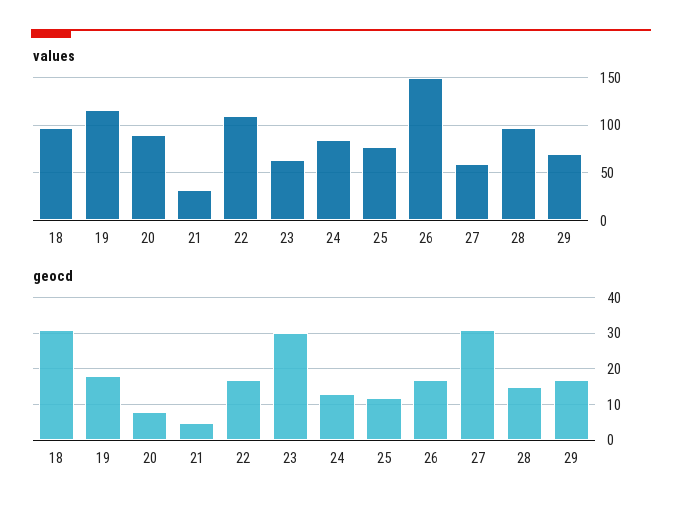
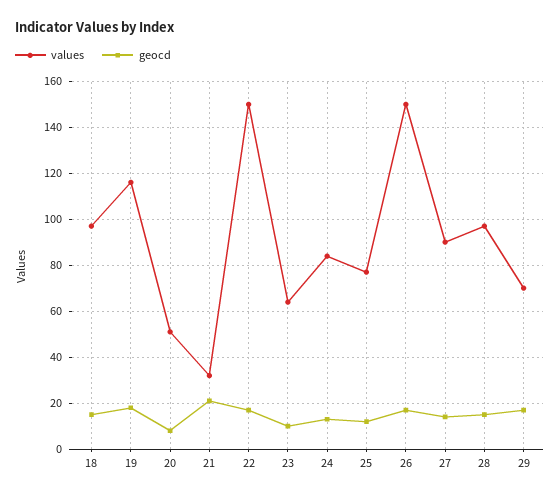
  {
    "values": {
      "18": 95,
      "19": 115,
-     "20": 90,
+     "20": 50,
      "21": 30,
-     "22": 110,
+     "22": 150,
      "23": 65,
      "24": 85,
      "25": 75,
      "26": 150,
-     "27": 60,
+     "27": 90,
      "28": 95,
      "29": 70
    },
    "geocd": {
-     "18": 30,
+     "18": 15,
      "19": 20,
      "20": 10,
-     "21": 5,
+     "21": 20,
      "22": 15,
-     "23": 30,
+     "23": 10,
      "24": 15,
      "25": 10,
      "26": 15,
-     "27": 30,
+     "27": 15,
      "28": 15,
      "29": 15
    }
  }

